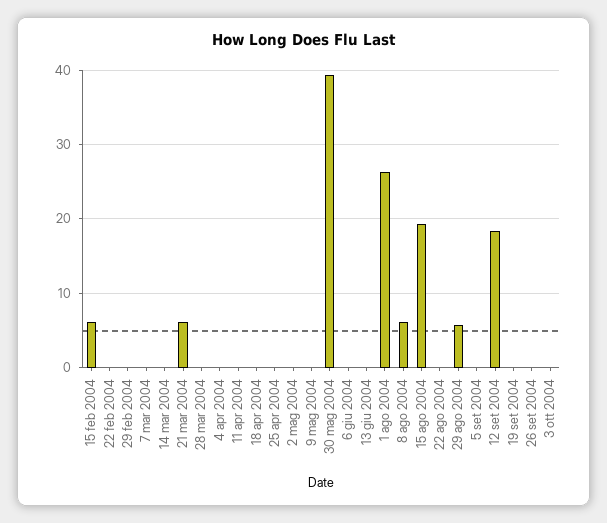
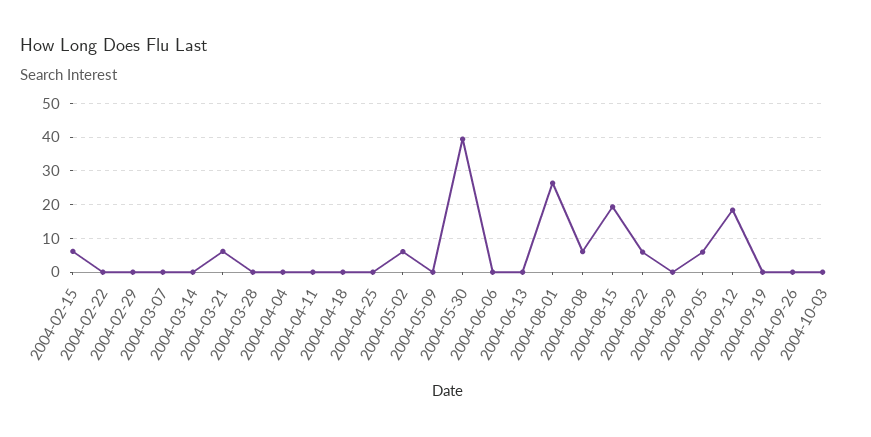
  {
    "15 feb 2004": 6,
    "22 feb 2004": 0,
    "29 feb 2004": 0,
    "7 mar 2004": 0,
    "14 mar 2004": 0,
    "21 mar 2004": 6,
    "28 mar 2004": 0,
    "4 apr 2004": 0,
    "11 apr 2004": 0,
    "18 apr 2004": 0,
    "25 apr 2004": 0,
-   "2 mag 2004": 0,
+   "2 mag 2004": 6,
    "9 mag 2004": 0,
    "30 mag 2004": 39,
    "6 giu 2004": 0,
    "13 giu 2004": 0,
    "1 ago 2004": 26,
    "8 ago 2004": 6,
    "15 ago 2004": 19,
-   "22 ago 2004": 0,
+   "22 ago 2004": 6,
-   "29 ago 2004": 6,
+   "29 ago 2004": 0,
-   "5 set 2004": 0,
+   "5 set 2004": 6,
    "12 set 2004": 18,
    "19 set 2004": 0,
    "26 set 2004": 0,
    "3 ott 2004": 0
  }

